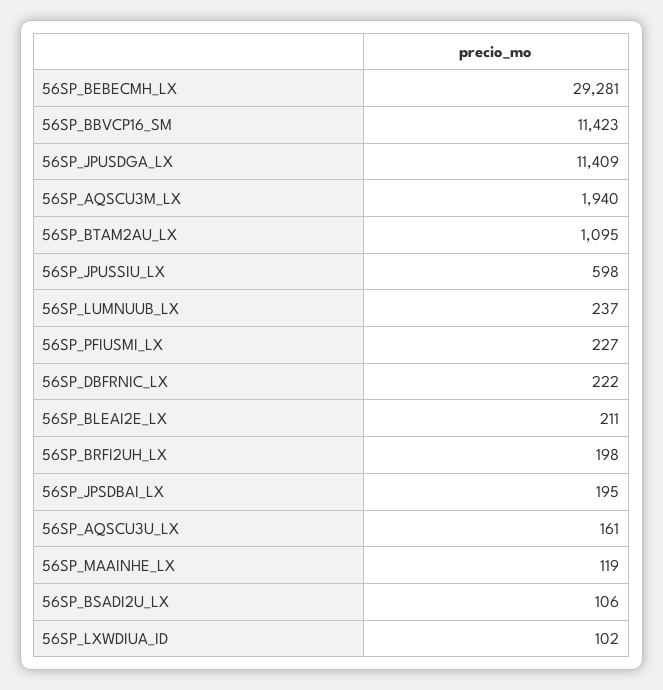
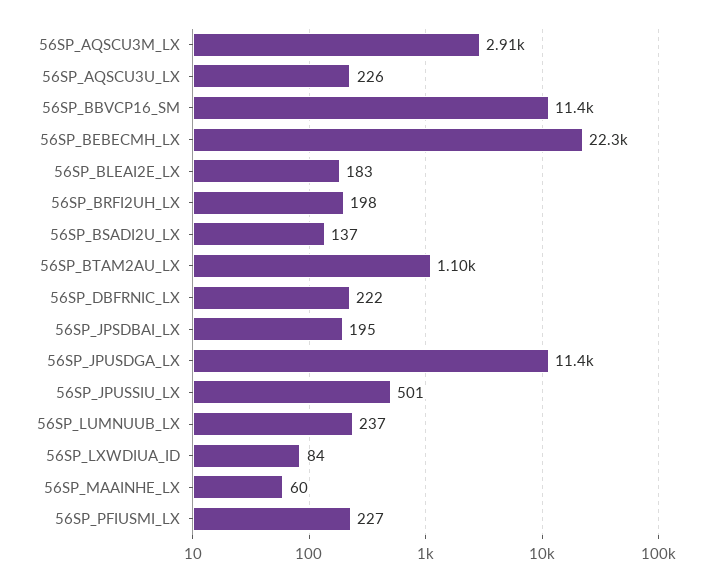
  {
-   "56SP_BEBECMH_LX": 29281,
+   "56SP_BEBECMH_LX": 22300,
    "56SP_BBVCP16_SM": 11423,
    "56SP_JPUSDGA_LX": 11409,
-   "56SP_AQSCU3M_LX": 1940,
+   "56SP_AQSCU3M_LX": 2910,
    "56SP_BTAM2AU_LX": 1095,
-   "56SP_JPUSSIU_LX": 598,
+   "56SP_JPUSSIU_LX": 501,
    "56SP_LUMNUUB_LX": 237,
    "56SP_PFIUSMI_LX": 227,
    "56SP_DBFRNIC_LX": 222,
-   "56SP_BLEAI2E_LX": 211,
+   "56SP_BLEAI2E_LX": 183,
    "56SP_BRFI2UH_LX": 198,
    "56SP_JPSDBAI_LX": 195,
-   "56SP_AQSCU3U_LX": 161,
+   "56SP_AQSCU3U_LX": 226,
-   "56SP_MAAINHE_LX": 119,
+   "56SP_MAAINHE_LX": 60,
-   "56SP_BSADI2U_LX": 106,
+   "56SP_BSADI2U_LX": 137,
-   "56SP_LXWDIUA_ID": 102
+   "56SP_LXWDIUA_ID": 84
  }

